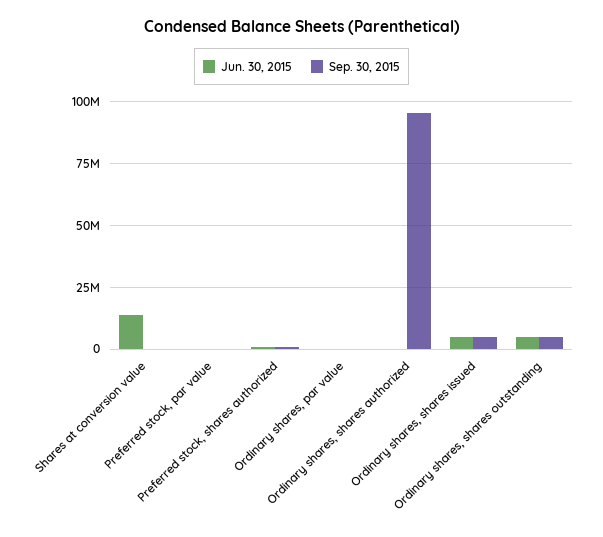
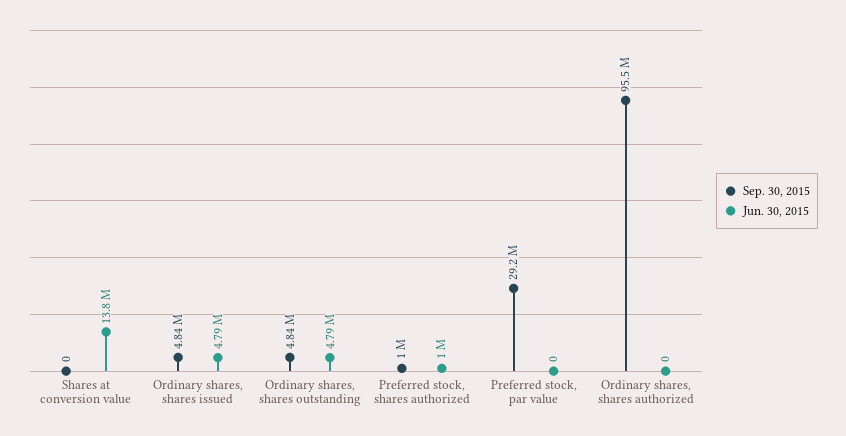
  {
    "Jun. 30, 2015": {
      "Shares at conversion value": 13800000,
      "Preferred stock, par value": 0,
      "Preferred stock, shares authorized": 1000000,
-     "Ordinary shares, par value": 0,
      "Ordinary shares, shares authorized": 0,
      "Ordinary shares, shares issued": 4790000,
      "Ordinary shares, shares outstanding": 4790000
    },
    "Sep. 30, 2015": {
      "Shares at conversion value": 0,
-     "Preferred stock, par value": 0,
+     "Preferred stock, par value": 29200000,
      "Preferred stock, shares authorized": 1000000,
-     "Ordinary shares, par value": 0,
      "Ordinary shares, shares authorized": 95500000,
      "Ordinary shares, shares issued": 4840000,
      "Ordinary shares, shares outstanding": 4840000
    }
  }

